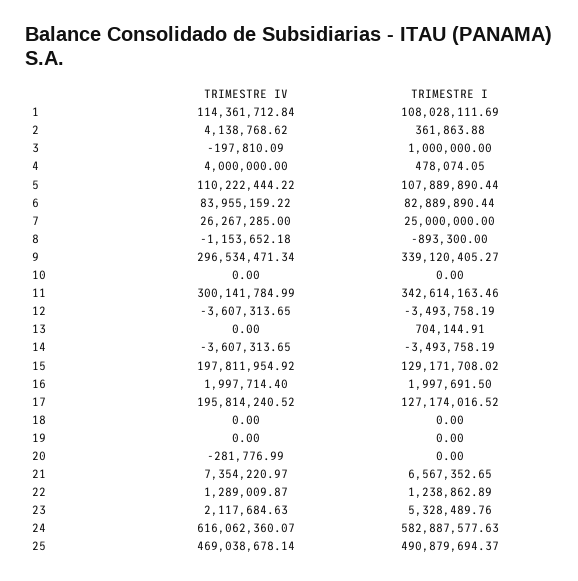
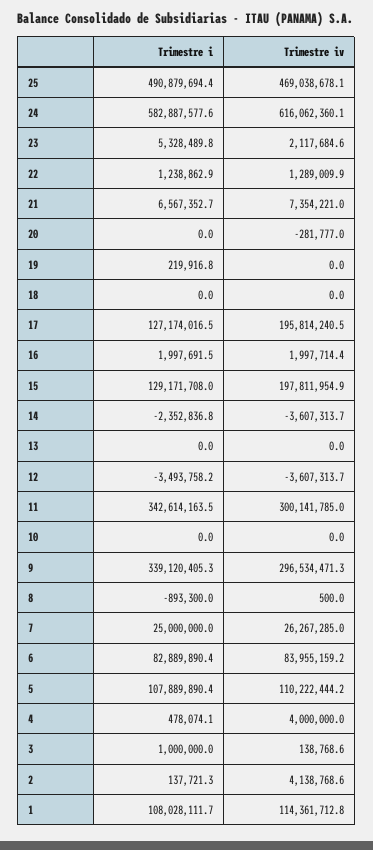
  {
    "TRIMESTRE IV": {
      "1": 114361712.84,
      "2": 4138768.62,
-     "3": -197810.09,
+     "3": 138768.6,
      "4": 4000000,
      "5": 110222444.22,
      "6": 83955159.22,
      "7": 26267285,
-     "8": -1153652.18,
+     "8": 500,
      "9": 296534471.34,
      "10": 0,
      "11": 300141784.99,
      "12": -3607313.65,
      "13": 0,
      "14": -3607313.65,
      "15": 197811954.92,
      "16": 1997714.4,
      "17": 195814240.52,
      "18": 0,
      "19": 0,
      "20": -281776.99,
      "21": 7354220.97,
      "22": 1289009.87,
      "23": 2117684.63,
      "24": 616062360.07,
      "25": 469038678.14
    },
    "TRIMESTRE I": {
      "1": 108028111.69,
-     "2": 361863.88,
+     "2": 137721.3,
      "3": 1000000,
      "4": 478074.05,
      "5": 107889890.44,
      "6": 82889890.44,
      "7": 25000000,
      "8": -893300,
      "9": 339120405.27,
      "10": 0,
      "11": 342614163.46,
      "12": -3493758.19,
-     "13": 704144.91,
+     "13": 0,
-     "14": -3493758.19,
+     "14": -2352836.8,
      "15": 129171708.02,
      "16": 1997691.5,
      "17": 127174016.52,
      "18": 0,
-     "19": 0,
+     "19": 219916.8,
      "20": 0,
      "21": 6567352.65,
      "22": 1238862.89,
      "23": 5328489.76,
      "24": 582887577.63,
      "25": 490879694.37
    }
  }

